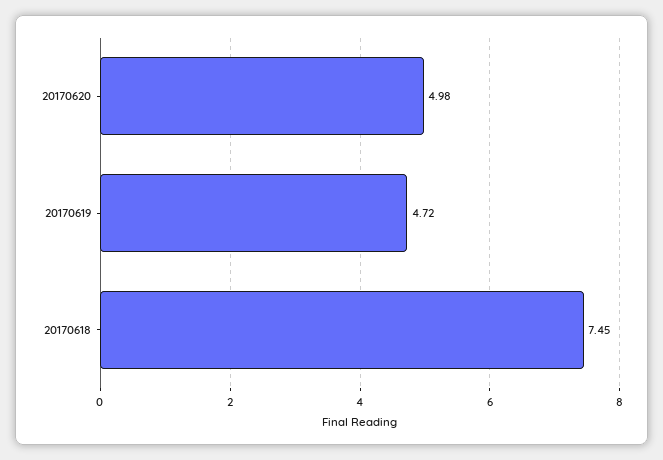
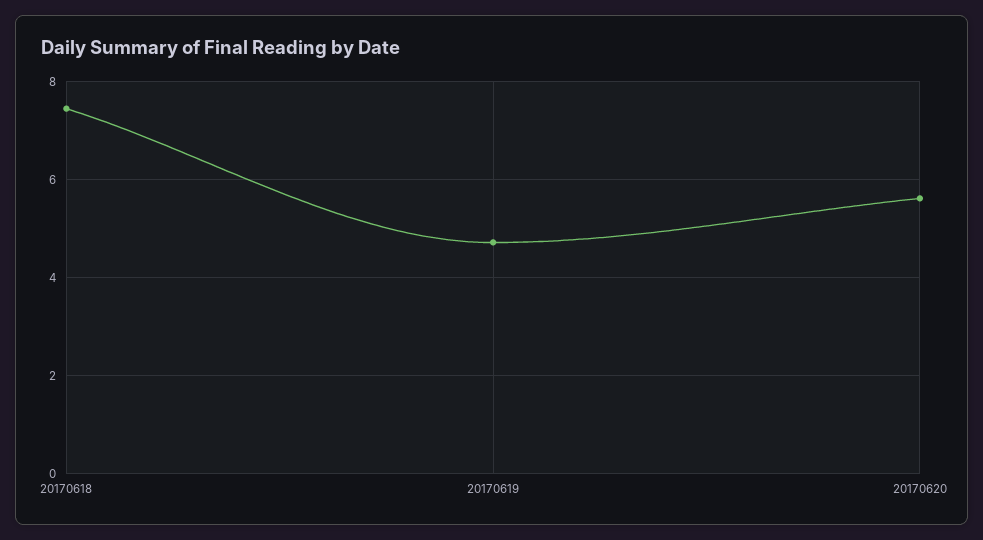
  {
-   "20170620": 4.98,
+   "20170620": 5.6,
    "20170619": 4.72,
    "20170618": 7.45
  }

